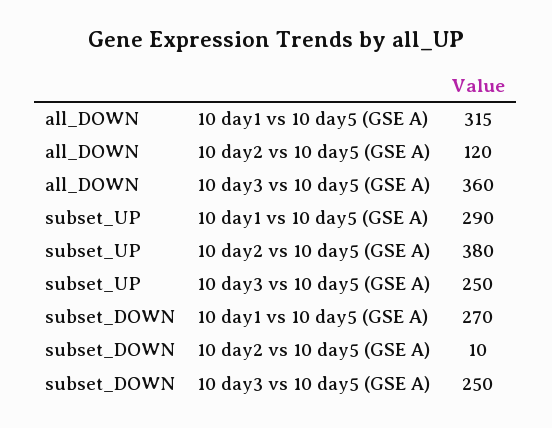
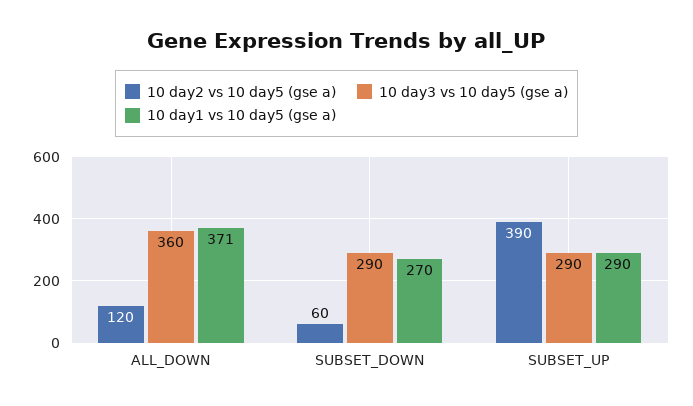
  {
    "10 day1 vs 10 day5 (GSE A)": {
-     "all_DOWN": 315,
+     "all_DOWN": 371,
      "subset_UP": 290,
      "subset_DOWN": 270
    },
    "10 day2 vs 10 day5 (GSE A)": {
      "all_DOWN": 120,
-     "subset_UP": 380,
+     "subset_UP": 390,
-     "subset_DOWN": 10
+     "subset_DOWN": 60
    },
    "10 day3 vs 10 day5 (GSE A)": {
      "all_DOWN": 360,
-     "subset_UP": 250,
+     "subset_UP": 290,
-     "subset_DOWN": 250
+     "subset_DOWN": 290
    }
  }

